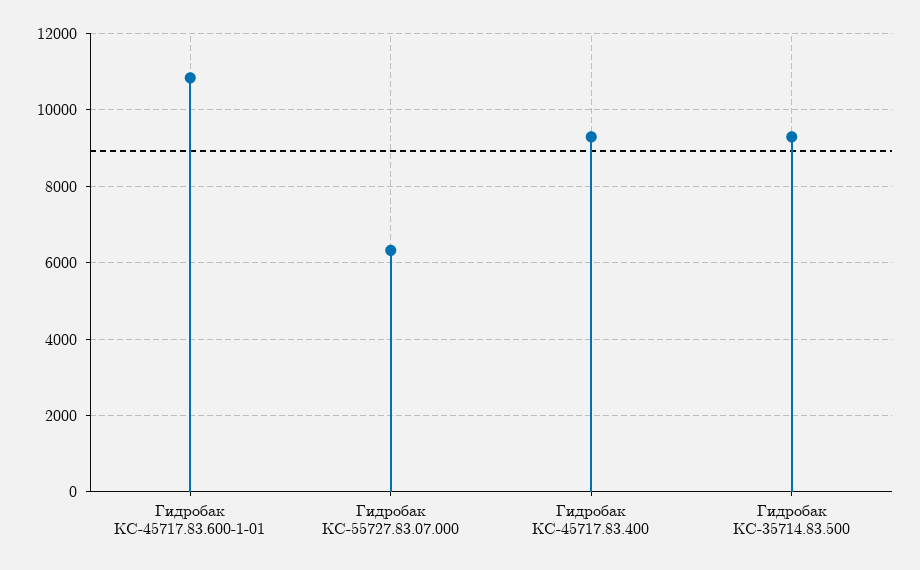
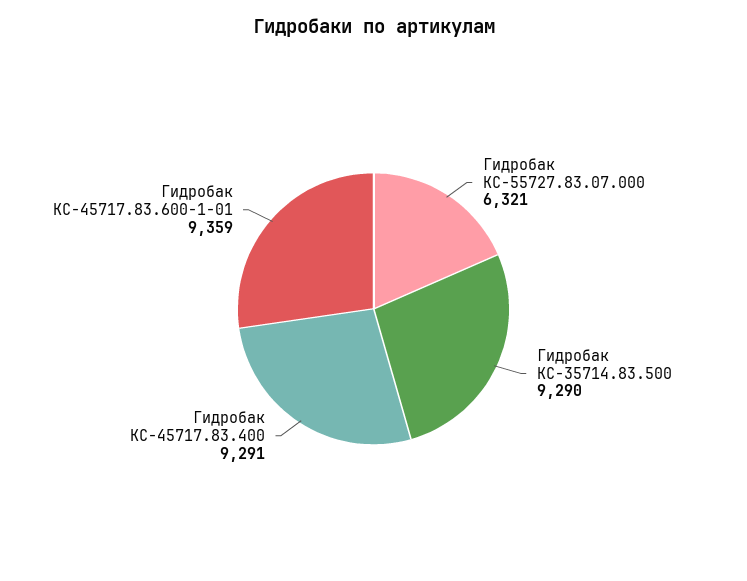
  {
-   "Гидробак КС-45717.83.600-1-01": 10800,
+   "Гидробак КС-45717.83.600-1-01": 9359,
    "Гидробак КС-55727.83.07.000": 6321,
    "Гидробак КС-45717.83.400": 9291,
    "Гидробак КС-35714.83.500": 9290
  }

